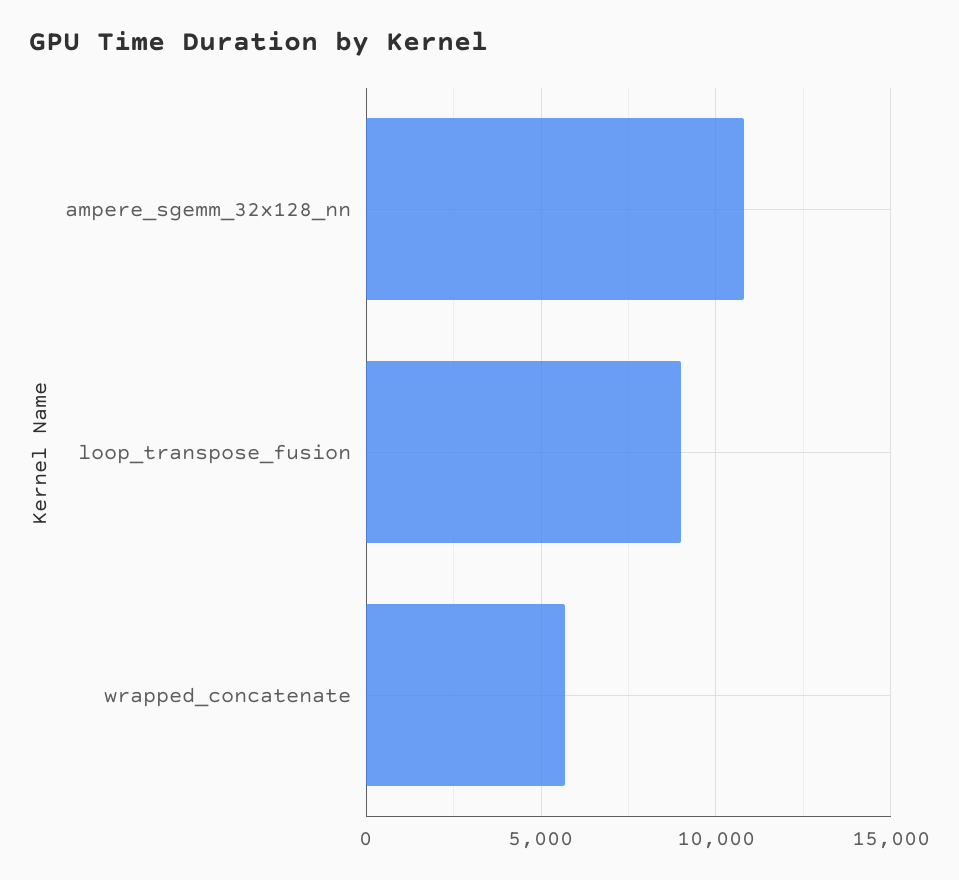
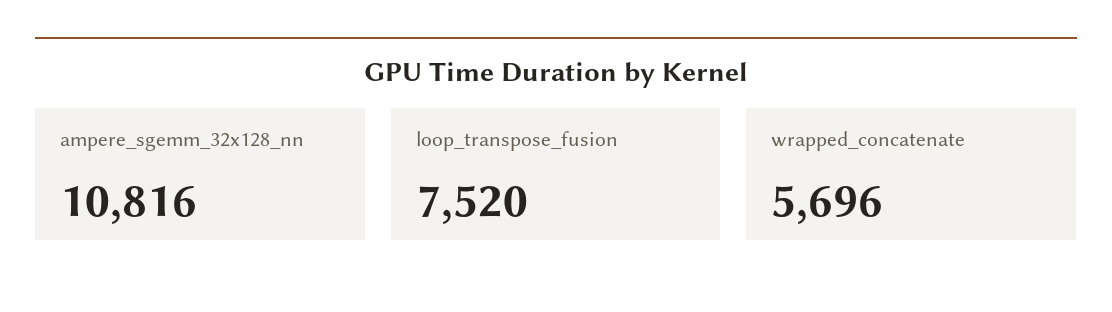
  {
    "ampere_sgemm_32x128_nn": 10816,
-   "loop_transpose_fusion": 9000,
+   "loop_transpose_fusion": 7520,
    "wrapped_concatenate": 5696
  }

